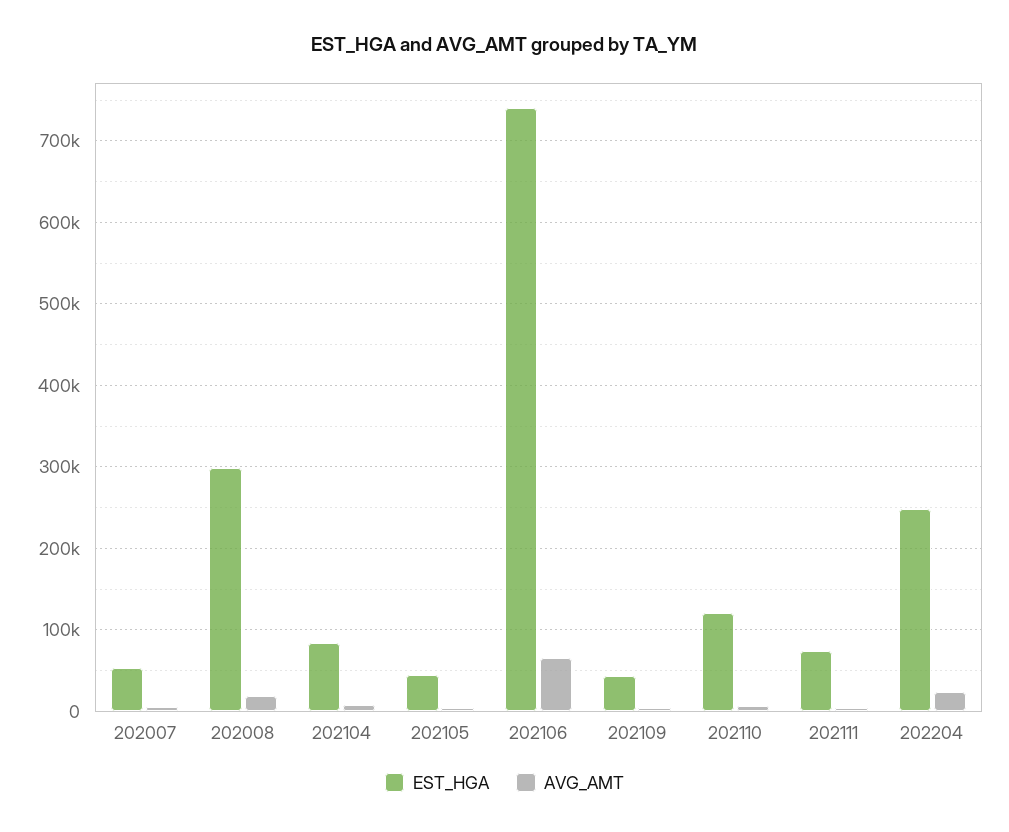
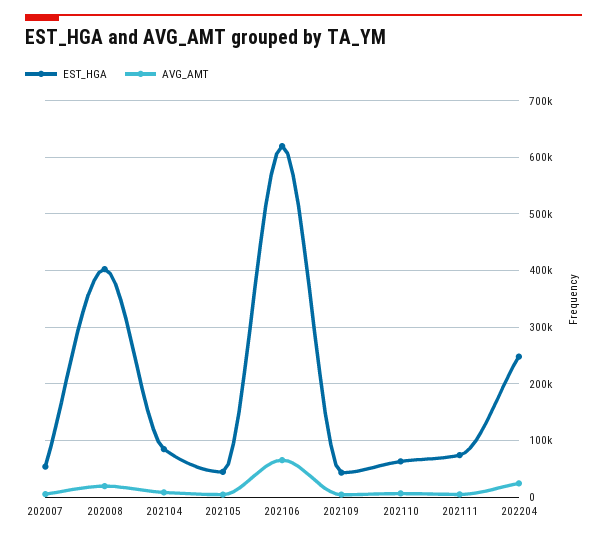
  {
    "EST_HGA": {
      "202007": 50000,
-     "202008": 300000,
+     "202008": 400000,
      "202104": 80000,
      "202105": 40000,
-     "202106": 740000,
+     "202106": 620000,
      "202109": 40000,
-     "202110": 120000,
+     "202110": 60000,
      "202111": 70000,
      "202204": 250000
    },
    "AVG_AMT": {
      "202007": 10000,
      "202008": 20000,
      "202104": 10000,
      "202105": 0,
      "202106": 70000,
      "202109": 0,
      "202110": 10000,
      "202111": 0,
      "202204": 20000
    }
  }

